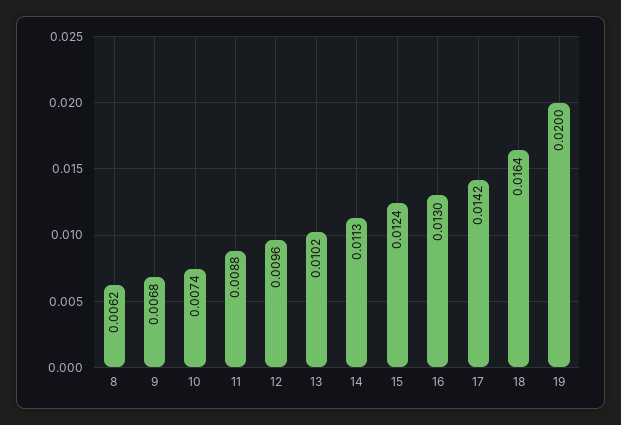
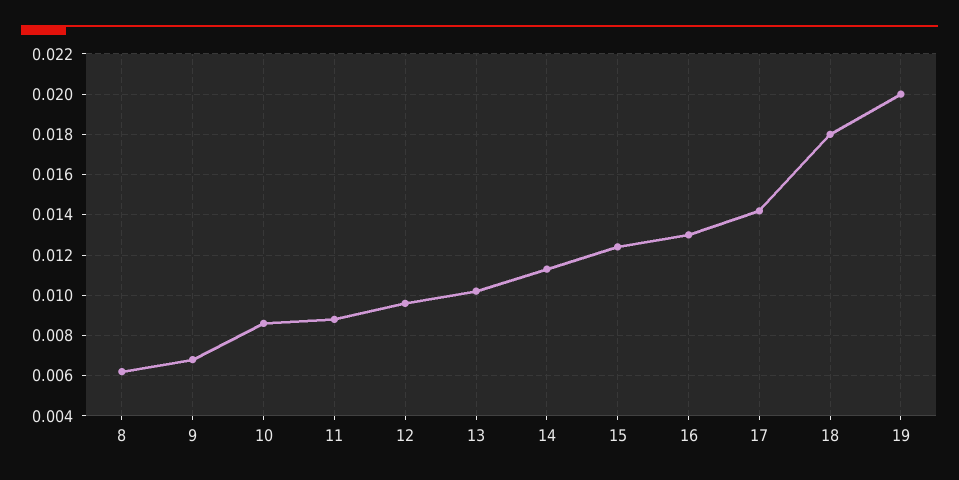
  {
    "8": 0.0062,
    "9": 0.0068,
-   "10": 0.0074,
+   "10": 0.0085,
    "11": 0.0088,
    "12": 0.0096,
    "13": 0.0102,
    "14": 0.0113,
    "15": 0.0124,
    "16": 0.013,
    "17": 0.0142,
-   "18": 0.0164,
+   "18": 0.018,
    "19": 0.02
  }

